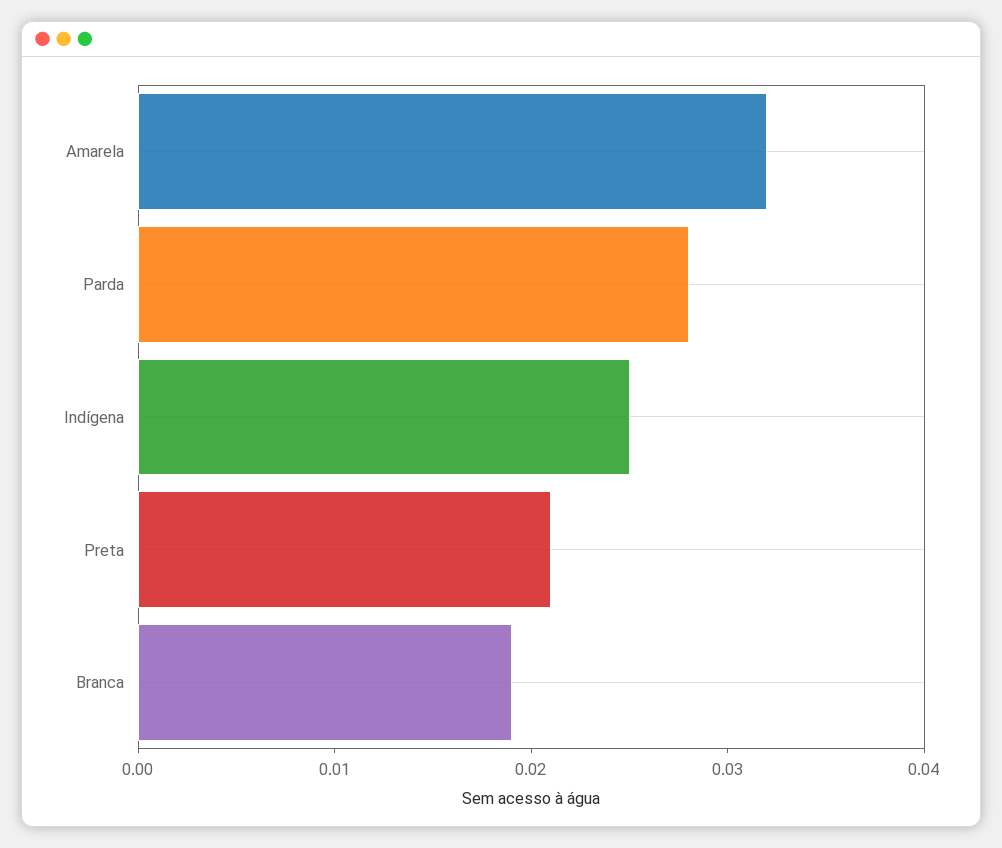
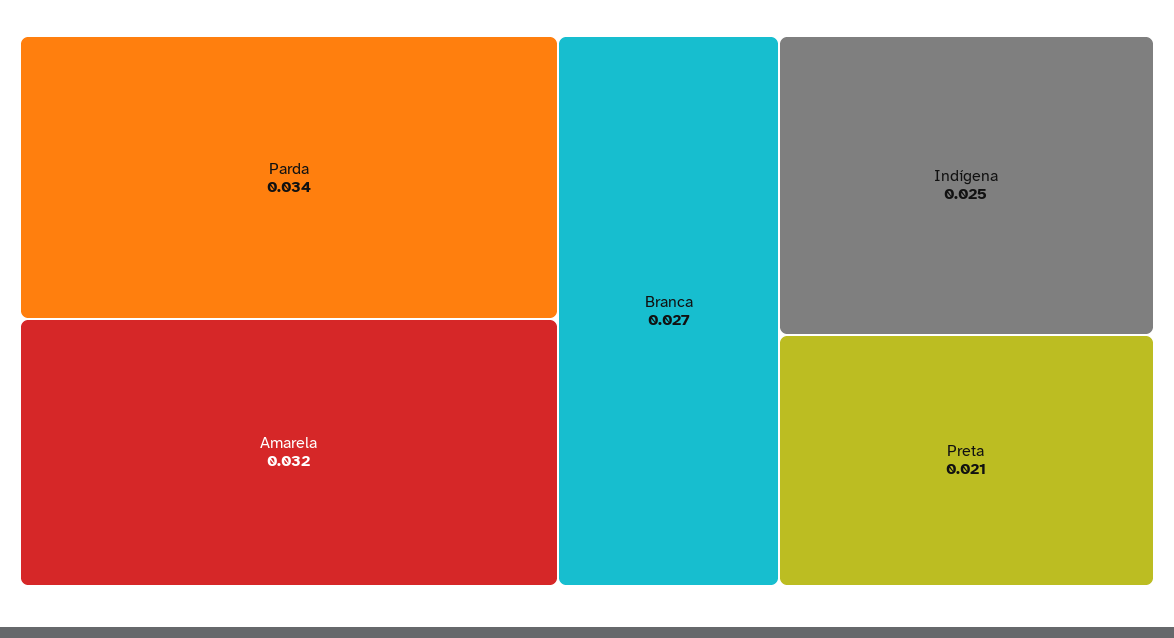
  {
    "Amarela": 0.032,
-   "Parda": 0.028,
+   "Parda": 0.034,
    "Indígena": 0.025,
    "Preta": 0.021,
-   "Branca": 0.019
+   "Branca": 0.027
  }

